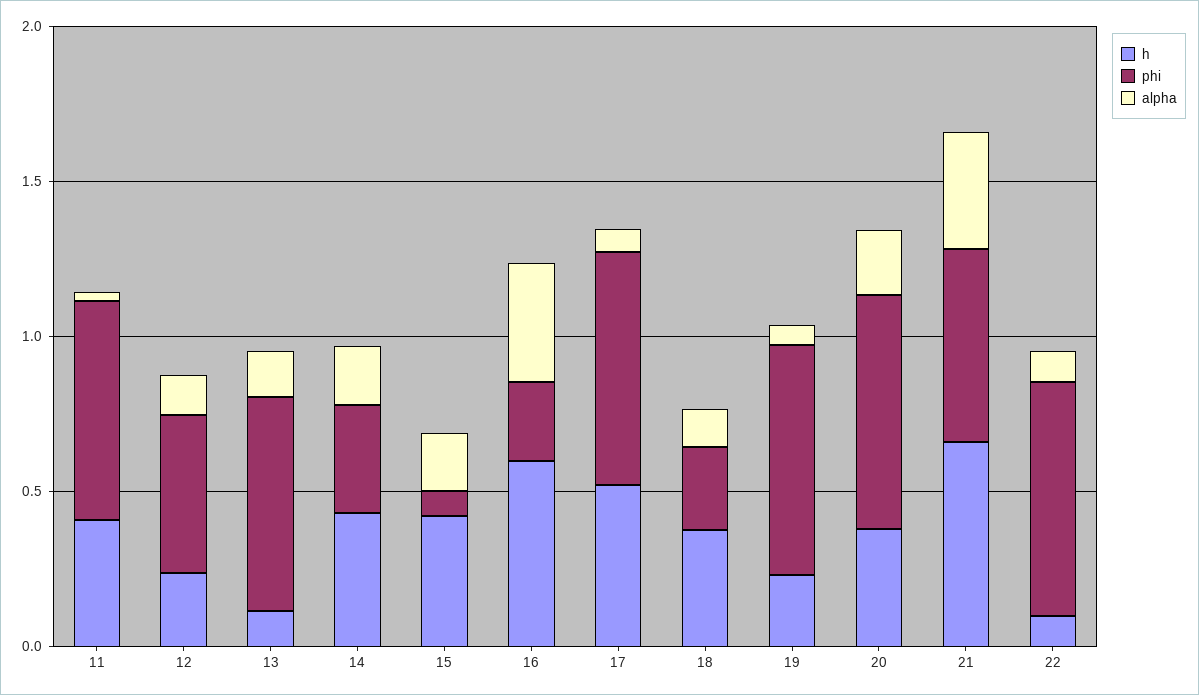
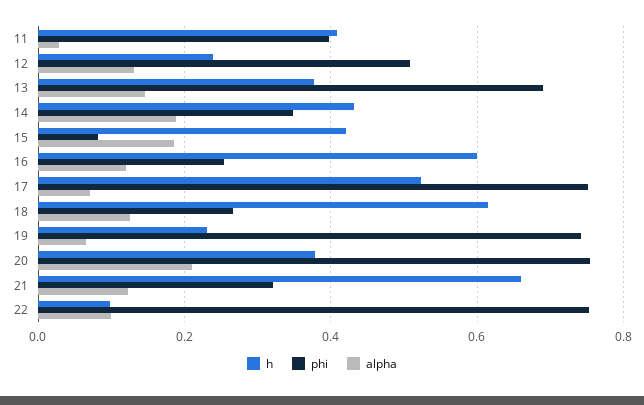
  {
    "h": {
      "11": 0.4,
      "12": 0.24,
-     "13": 0.1,
+     "13": 0.38,
      "14": 0.44,
      "15": 0.42,
      "16": 0.6,
      "17": 0.52,
-     "18": 0.4,
+     "18": 0.62,
      "19": 0.24,
      "20": 0.38,
      "21": 0.66,
      "22": 0.1
    },
    "phi": {
-     "11": 0.7,
+     "11": 0.4,
      "12": 0.5,
      "13": 0.68,
      "14": 0.34,
      "15": 0.08,
      "16": 0.26,
      "17": 0.76,
      "18": 0.26,
      "19": 0.74,
      "20": 0.76,
-     "21": 0.6,
+     "21": 0.32,
      "22": 0.76
    },
    "alpha": {
      "11": 0.02,
      "12": 0.14,
      "13": 0.14,
      "14": 0.18,
      "15": 0.18,
-     "16": 0.4,
+     "16": 0.12,
      "17": 0.08,
      "18": 0.12,
      "19": 0.06,
      "20": 0.22,
-     "21": 0.4,
+     "21": 0.12,
      "22": 0.1
    }
  }

